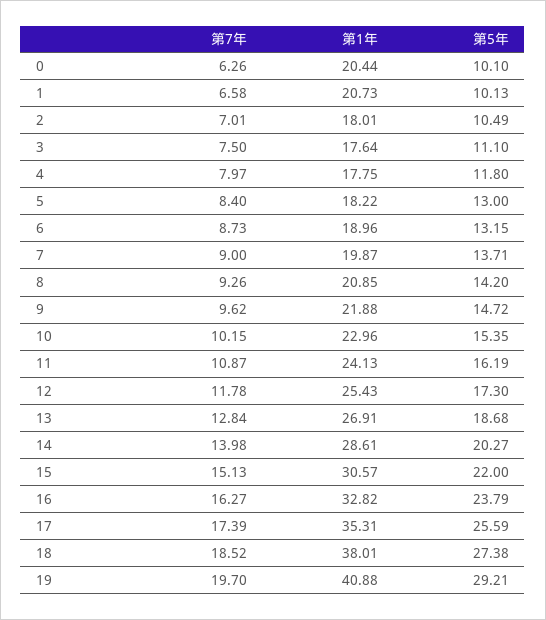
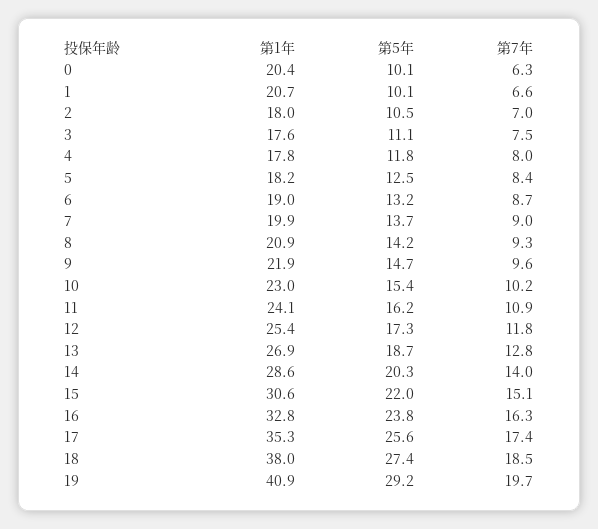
  {
    "第7年": {
      "0": 6.26,
      "1": 6.58,
      "2": 7.01,
      "3": 7.5,
      "4": 7.97,
      "5": 8.4,
      "6": 8.73,
      "7": 9,
      "8": 9.26,
      "9": 9.62,
      "10": 10.15,
      "11": 10.87,
      "12": 11.78,
      "13": 12.84,
      "14": 13.98,
      "15": 15.13,
      "16": 16.27,
      "17": 17.39,
      "18": 18.52,
      "19": 19.7
    },
    "第1年": {
      "0": 20.44,
      "1": 20.73,
      "2": 18.01,
      "3": 17.64,
      "4": 17.75,
      "5": 18.22,
      "6": 18.96,
      "7": 19.87,
      "8": 20.85,
      "9": 21.88,
      "10": 22.96,
      "11": 24.13,
      "12": 25.43,
      "13": 26.91,
      "14": 28.61,
      "15": 30.57,
      "16": 32.82,
      "17": 35.31,
      "18": 38.01,
      "19": 40.88
    },
    "第5年": {
      "0": 10.1,
      "1": 10.13,
      "2": 10.49,
      "3": 11.1,
      "4": 11.8,
-     "5": 13,
+     "5": 12.5,
      "6": 13.15,
      "7": 13.71,
      "8": 14.2,
      "9": 14.72,
      "10": 15.35,
      "11": 16.19,
      "12": 17.3,
      "13": 18.68,
      "14": 20.27,
      "15": 22,
      "16": 23.79,
      "17": 25.59,
      "18": 27.38,
      "19": 29.21
    }
  }

